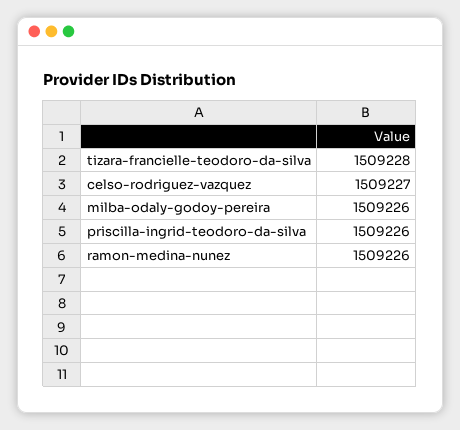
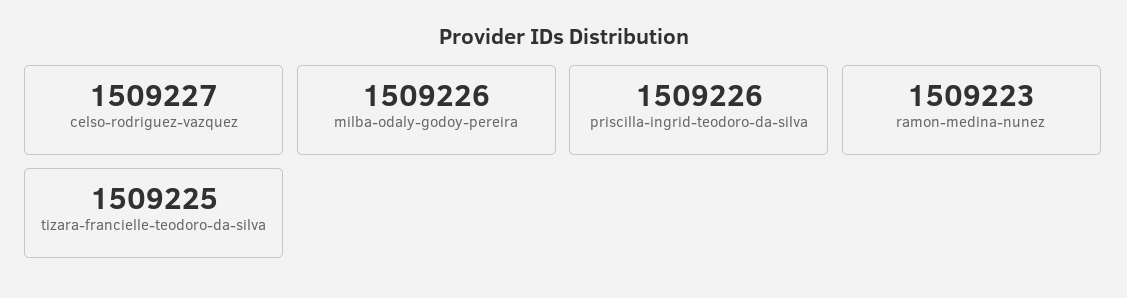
  {
-   "tizara-francielle-teodoro-da-silva": 1509228,
+   "tizara-francielle-teodoro-da-silva": 1509225,
    "celso-rodriguez-vazquez": 1509227,
    "milba-odaly-godoy-pereira": 1509226,
    "priscilla-ingrid-teodoro-da-silva": 1509226,
-   "ramon-medina-nunez": 1509226
+   "ramon-medina-nunez": 1509223
  }

